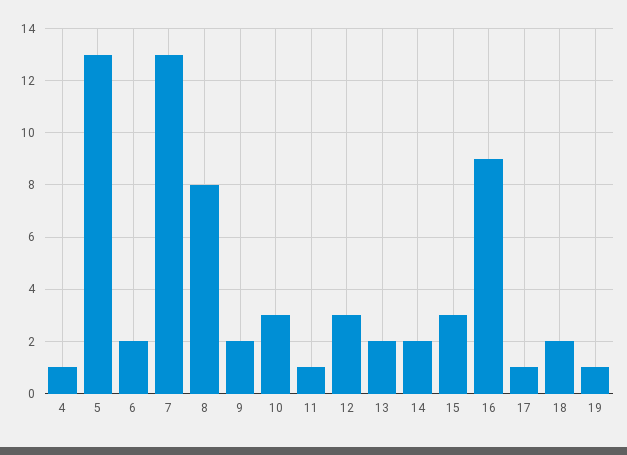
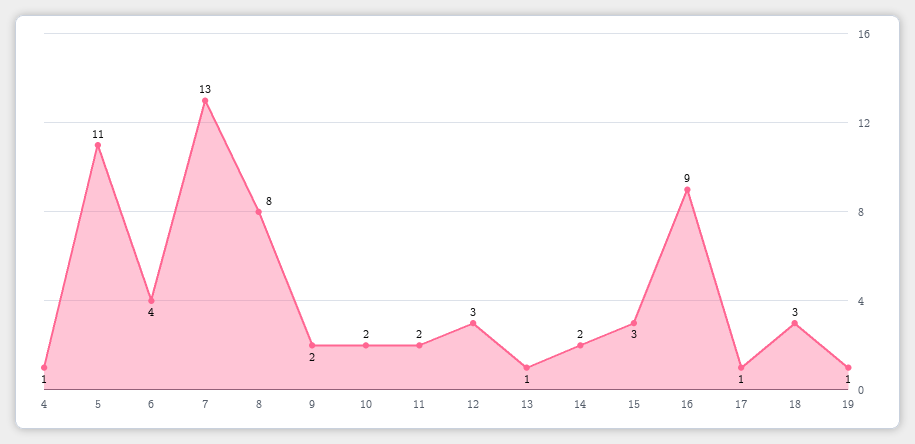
  {
    "4": 1,
-   "5": 13,
+   "5": 11,
-   "6": 2,
+   "6": 4,
    "7": 13,
    "8": 8,
    "9": 2,
-   "10": 3,
+   "10": 2,
-   "11": 1,
+   "11": 2,
    "12": 3,
-   "13": 2,
+   "13": 1,
    "14": 2,
    "15": 3,
    "16": 9,
    "17": 1,
-   "18": 2,
+   "18": 3,
    "19": 1
  }

